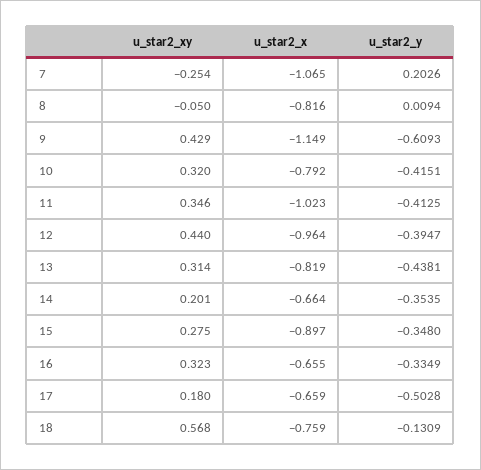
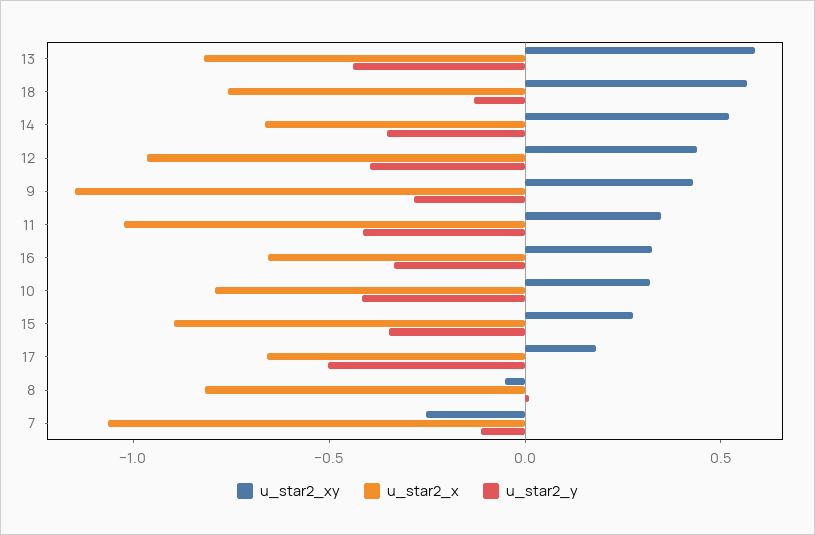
  {
    "u_star2_xy": {
      "7": -0.254,
      "8": -0.05,
      "9": 0.429,
      "10": 0.32,
      "11": 0.346,
      "12": 0.44,
-     "13": 0.314,
+     "13": 0.6,
-     "14": 0.201,
+     "14": 0.5,
      "15": 0.275,
      "16": 0.323,
      "17": 0.18,
      "18": 0.568
    },
    "u_star2_x": {
      "7": -1.065,
      "8": -0.816,
      "9": -1.149,
      "10": -0.792,
      "11": -1.023,
      "12": -0.964,
      "13": -0.819,
      "14": -0.664,
      "15": -0.897,
      "16": -0.655,
      "17": -0.659,
      "18": -0.759
    },
    "u_star2_y": {
-     "7": 0.2026,
+     "7": -0.1,
      "8": 0.0094,
-     "9": -0.6093,
+     "9": -0.3,
      "10": -0.4151,
      "11": -0.4125,
      "12": -0.3947,
      "13": -0.4381,
      "14": -0.3535,
      "15": -0.348,
      "16": -0.3349,
      "17": -0.5028,
      "18": -0.1309
    }
  }

